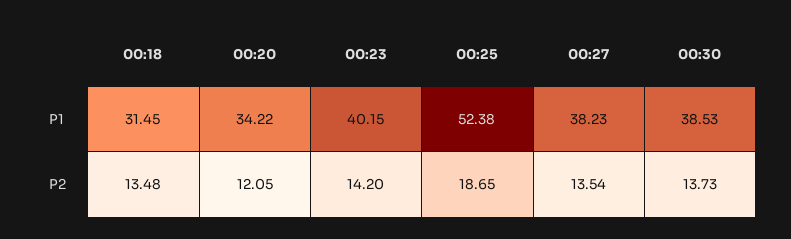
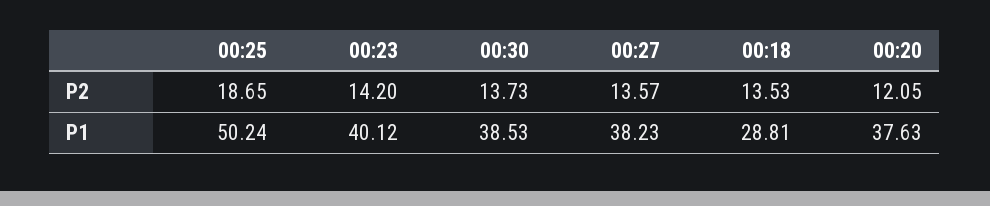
  {
    "00:18": {
-     "P1": 31.45,
+     "P1": 28.81,
-     "P2": 13.48
+     "P2": 13.53
    },
    "00:20": {
-     "P1": 34.22,
+     "P1": 37.63,
      "P2": 12.05
    },
    "00:23": {
-     "P1": 40.15,
+     "P1": 40.12,
      "P2": 14.2
    },
    "00:25": {
-     "P1": 52.38,
+     "P1": 50.24,
      "P2": 18.65
    },
    "00:27": {
      "P1": 38.23,
-     "P2": 13.54
+     "P2": 13.57
    },
    "00:30": {
      "P1": 38.53,
      "P2": 13.73
    }
  }

